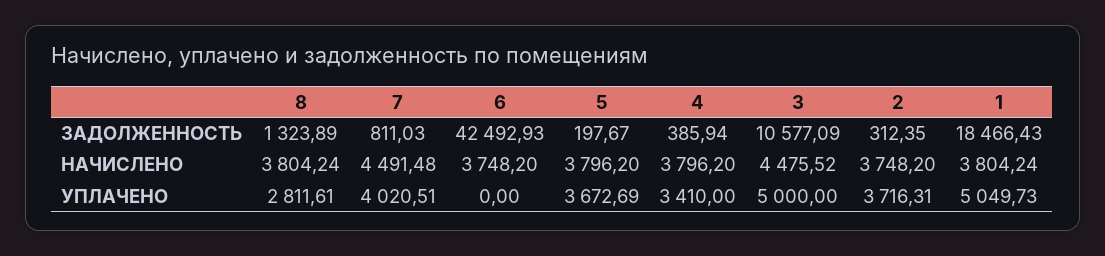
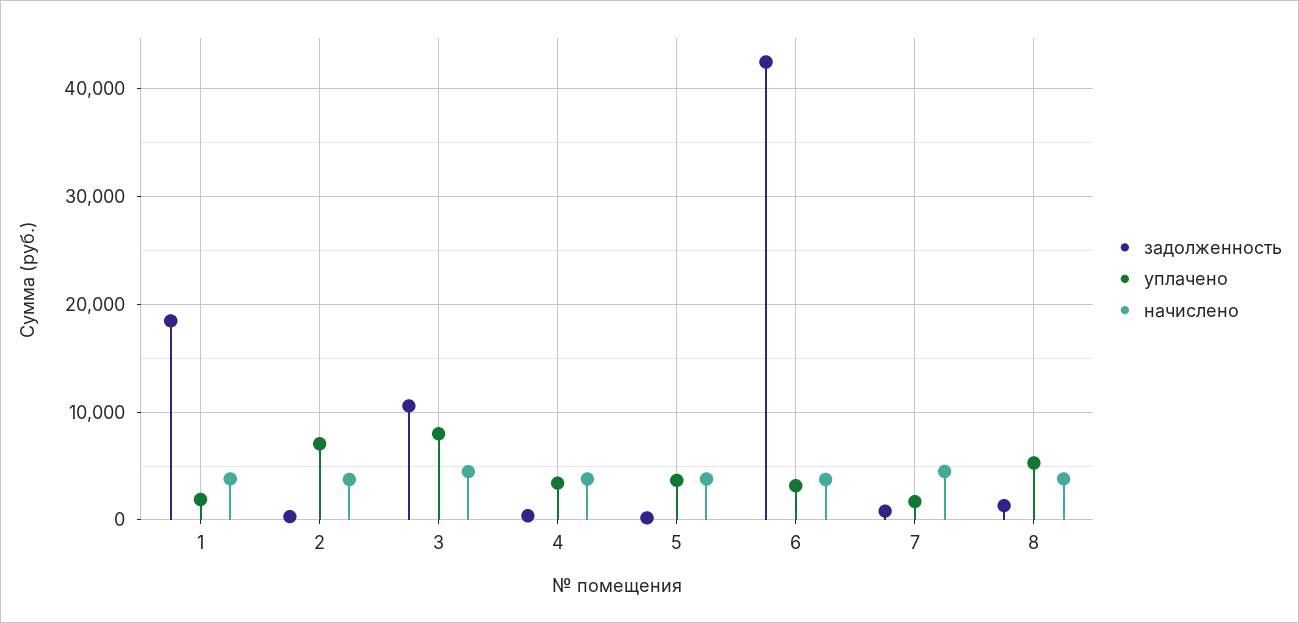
  {
    "ЗАДОЛЖЕННОСТЬ": {
      "8": 1323.89,
      "7": 811.03,
      "6": 42492.93,
      "5": 197.67,
      "4": 385.94,
      "3": 10577.09,
      "2": 312.35,
      "1": 18466.43
    },
    "НАЧИСЛЕНО": {
      "8": 3804.24,
      "7": 4491.48,
      "6": 3748.2,
      "5": 3796.2,
      "4": 3796.2,
      "3": 4475.52,
      "2": 3748.2,
      "1": 3804.24
    },
    "УПЛАЧЕНО": {
-     "8": 2811.61,
+     "8": 5000,
-     "7": 4020.51,
+     "7": 2000,
-     "6": 0,
+     "6": 3000,
      "5": 3672.69,
      "4": 3410,
-     "3": 5000,
+     "3": 8000,
-     "2": 3716.31,
+     "2": 7000,
-     "1": 5049.73
+     "1": 2000
    }
  }

